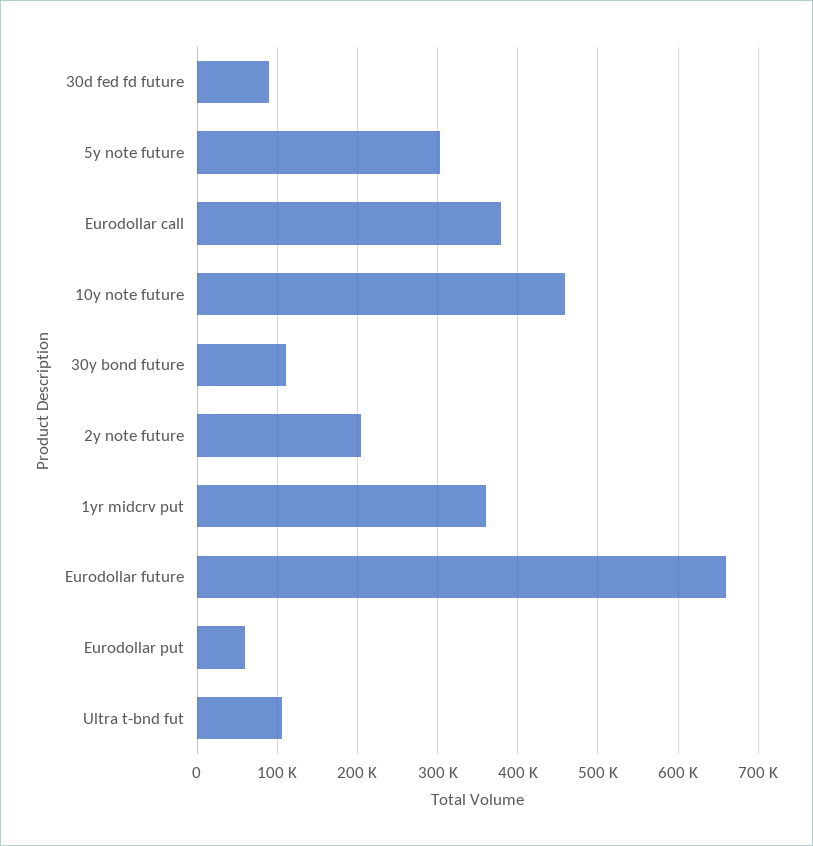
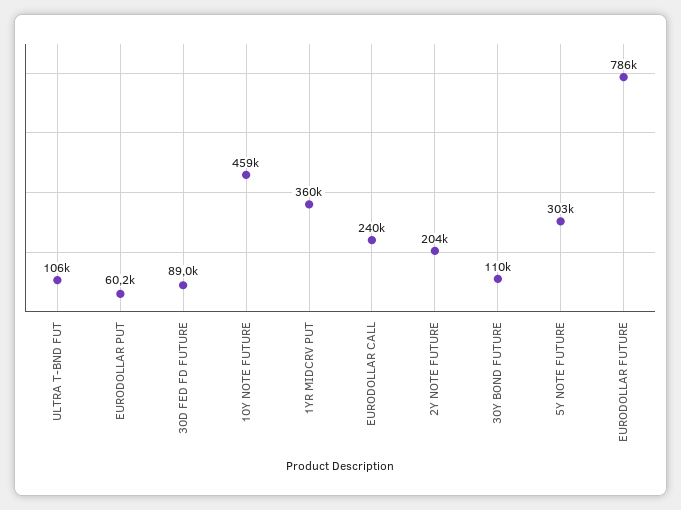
  {
    "30d fed fd future": 89000,
    "5y note future": 303000,
-   "Eurodollar call": 380000,
+   "Eurodollar call": 240000,
    "10y note future": 459000,
    "30y bond future": 110000,
    "2y note future": 204000,
    "1yr midcrv put": 360000,
-   "Eurodollar future": 660000,
+   "Eurodollar future": 786000,
    "Eurodollar put": 60200,
    "Ultra t-bnd fut": 106000
  }

